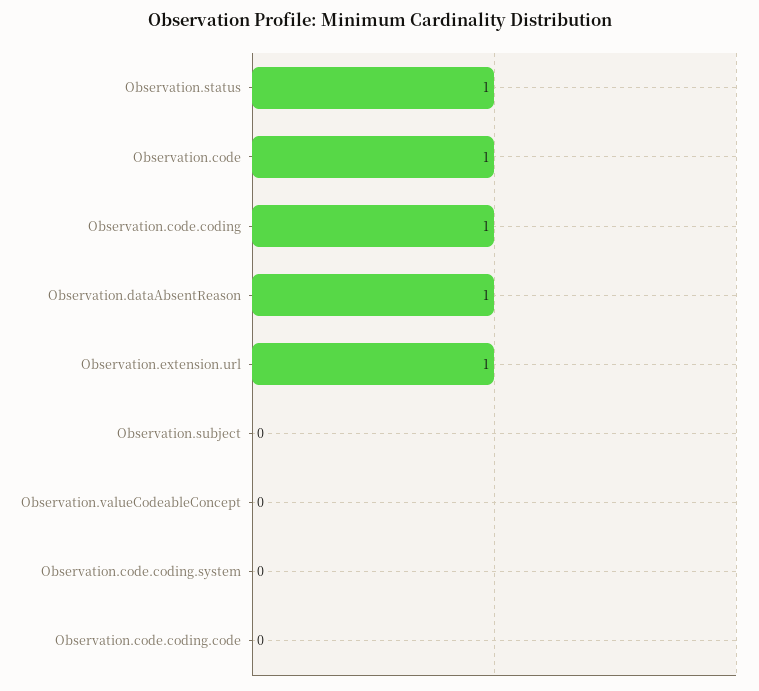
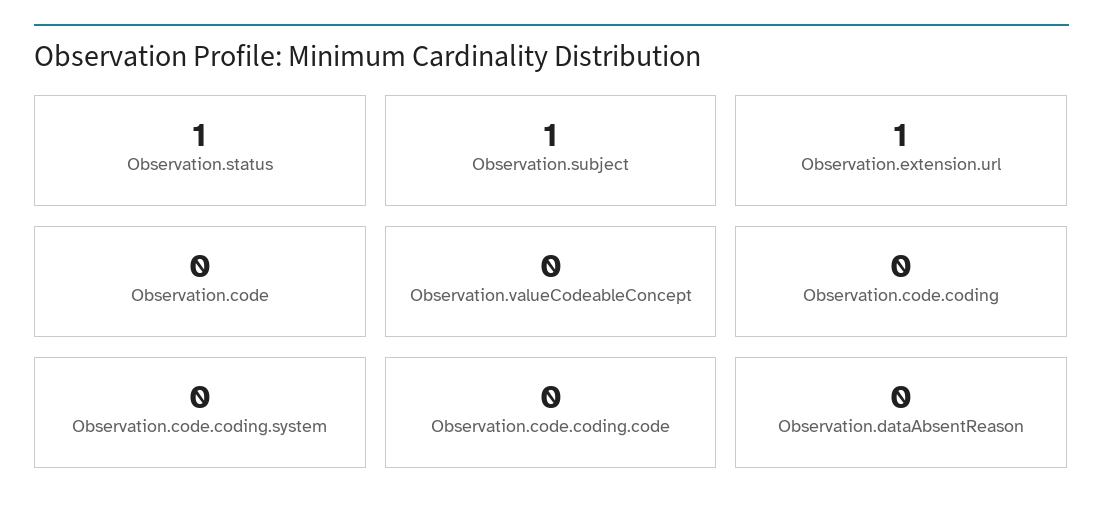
  {
    "Observation.status": 1,
-   "Observation.code": 1,
+   "Observation.code": 0,
-   "Observation.code.coding": 1,
+   "Observation.code.coding": 0,
-   "Observation.dataAbsentReason": 1,
+   "Observation.dataAbsentReason": 0,
    "Observation.extension.url": 1,
-   "Observation.subject": 0,
+   "Observation.subject": 1,
    "Observation.valueCodeableConcept": 0,
    "Observation.code.coding.system": 0,
    "Observation.code.coding.code": 0
  }

